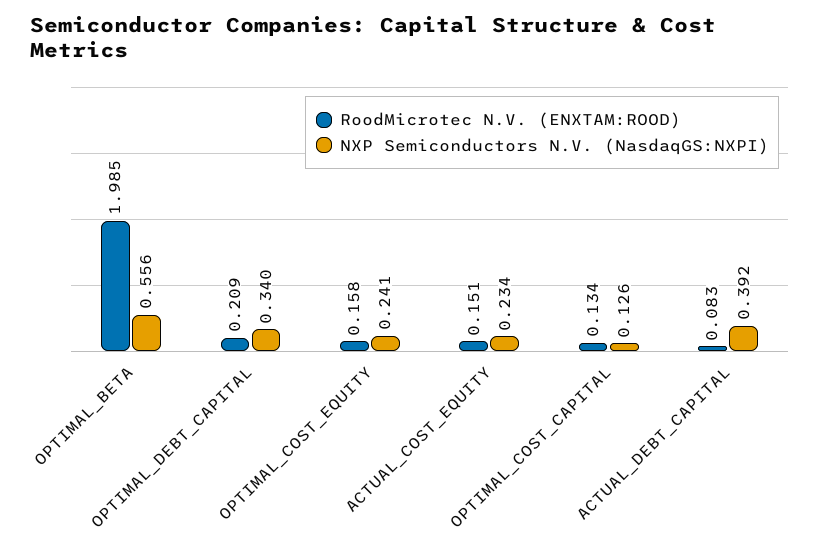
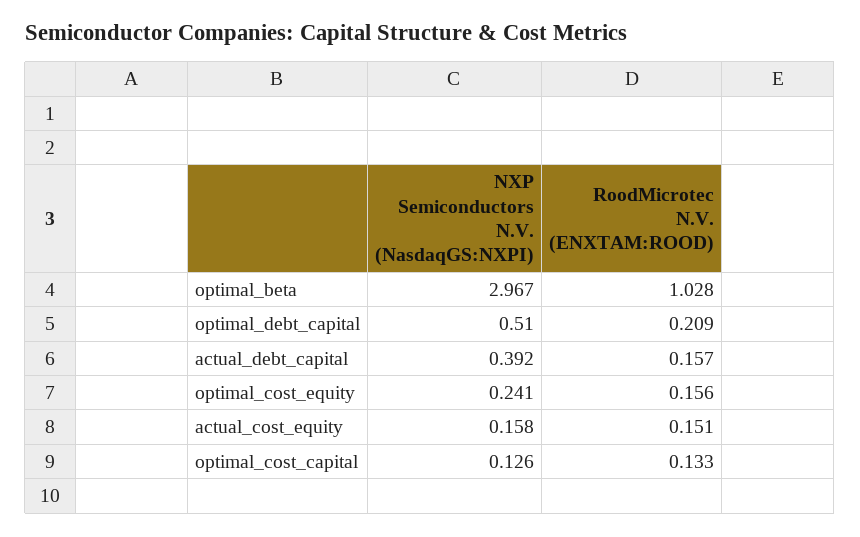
  {
    "RoodMicrotec N.V. (ENXTAM:ROOD)": {
-     "OPTIMAL_BETA": 1.985,
+     "OPTIMAL_BETA": 1.028,
      "OPTIMAL_DEBT_CAPITAL": 0.209,
-     "OPTIMAL_COST_EQUITY": 0.158,
+     "OPTIMAL_COST_EQUITY": 0.156,
      "ACTUAL_COST_EQUITY": 0.151,
-     "OPTIMAL_COST_CAPITAL": 0.134,
+     "OPTIMAL_COST_CAPITAL": 0.133,
-     "ACTUAL_DEBT_CAPITAL": 0.083
+     "ACTUAL_DEBT_CAPITAL": 0.157
    },
    "NXP Semiconductors N.V. (NasdaqGS:NXPI)": {
-     "OPTIMAL_BETA": 0.556,
+     "OPTIMAL_BETA": 2.967,
-     "OPTIMAL_DEBT_CAPITAL": 0.34,
+     "OPTIMAL_DEBT_CAPITAL": 0.51,
      "OPTIMAL_COST_EQUITY": 0.241,
-     "ACTUAL_COST_EQUITY": 0.234,
+     "ACTUAL_COST_EQUITY": 0.158,
      "OPTIMAL_COST_CAPITAL": 0.126,
      "ACTUAL_DEBT_CAPITAL": 0.392
    }
  }

